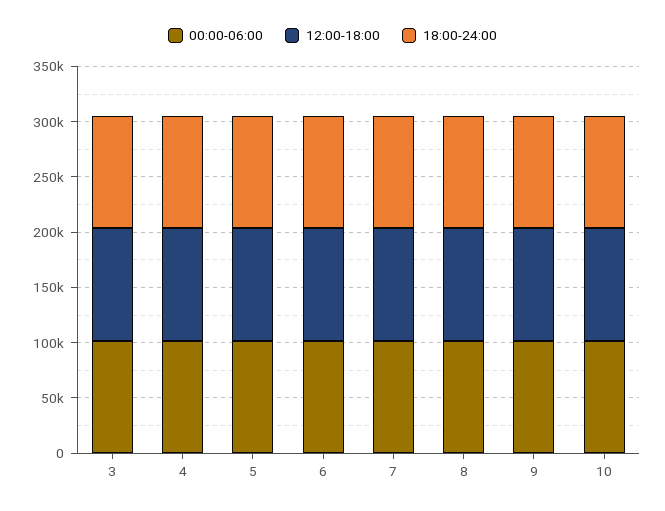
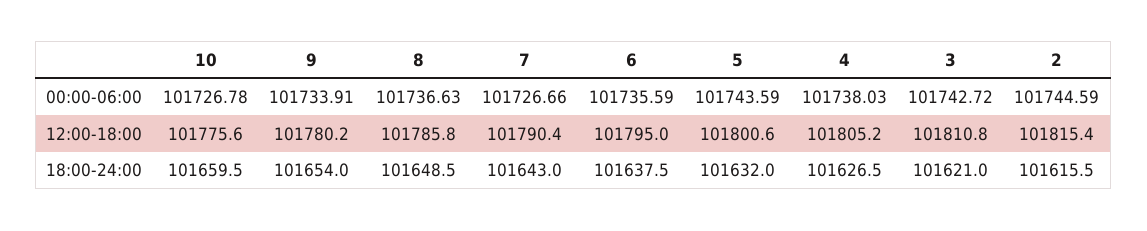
  {
    "00:00-06:00": {
      "3": 101742.72,
      "4": 101738.03,
      "5": 101743.59,
      "6": 101735.59,
      "7": 101726.66,
      "8": 101736.63,
      "9": 101733.91,
-     "10": 101726.78
+     "10": 101726.78,
+     "2": 101744.59
    },
    "12:00-18:00": {
      "3": 101810.8,
      "4": 101805.2,
      "5": 101800.6,
      "6": 101795,
      "7": 101790.4,
      "8": 101785.8,
      "9": 101780.2,
-     "10": 101775.6
+     "10": 101775.6,
+     "2": 101815.4
    },
    "18:00-24:00": {
      "3": 101621,
      "4": 101626.5,
      "5": 101632,
      "6": 101637.5,
      "7": 101643,
      "8": 101648.5,
      "9": 101654,
-     "10": 101659.5
+     "10": 101659.5,
+     "2": 101615.5
    }
  }

